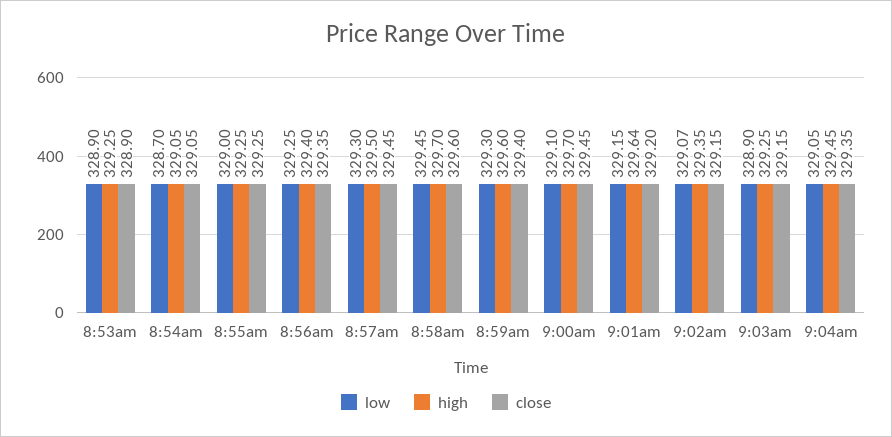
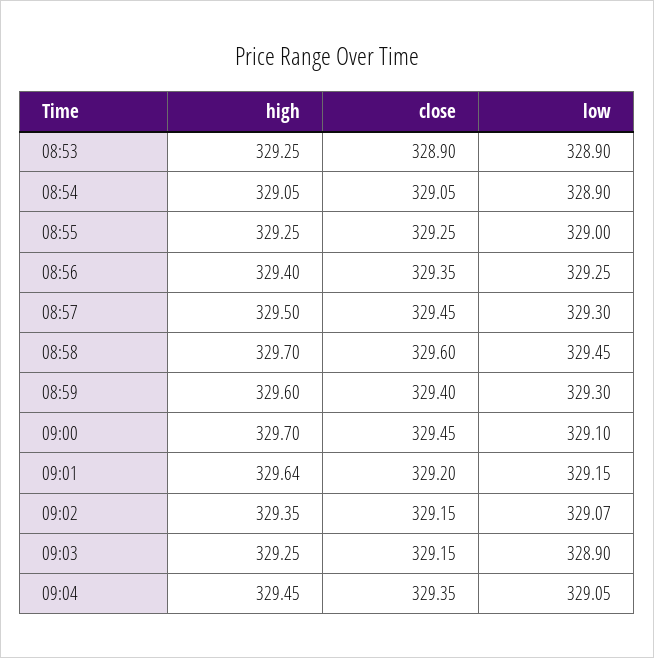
  {
    "low": {
      "8:53am": 328.9,
-     "8:54am": 328.7,
+     "8:54am": 328.9,
      "8:55am": 329,
      "8:56am": 329.25,
      "8:57am": 329.3,
      "8:58am": 329.45,
      "8:59am": 329.3,
      "9:00am": 329.1,
      "9:01am": 329.15,
      "9:02am": 329.07,
      "9:03am": 328.9,
      "9:04am": 329.05
    },
    "high": {
      "8:53am": 329.25,
      "8:54am": 329.05,
      "8:55am": 329.25,
      "8:56am": 329.4,
      "8:57am": 329.5,
      "8:58am": 329.7,
      "8:59am": 329.6,
      "9:00am": 329.7,
      "9:01am": 329.64,
      "9:02am": 329.35,
      "9:03am": 329.25,
      "9:04am": 329.45
    },
    "close": {
      "8:53am": 328.9,
      "8:54am": 329.05,
      "8:55am": 329.25,
      "8:56am": 329.35,
      "8:57am": 329.45,
      "8:58am": 329.6,
      "8:59am": 329.4,
      "9:00am": 329.45,
      "9:01am": 329.2,
      "9:02am": 329.15,
      "9:03am": 329.15,
      "9:04am": 329.35
    }
  }

